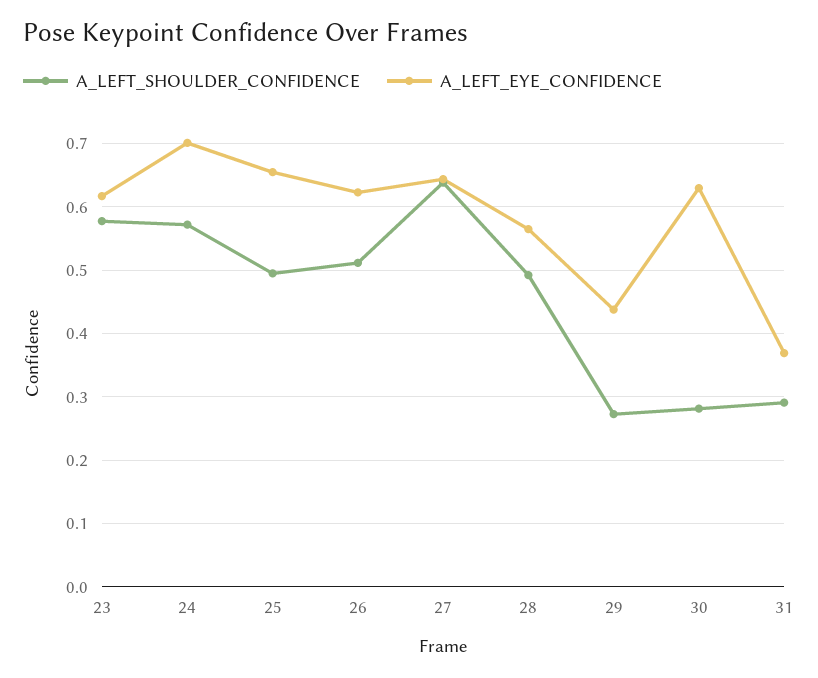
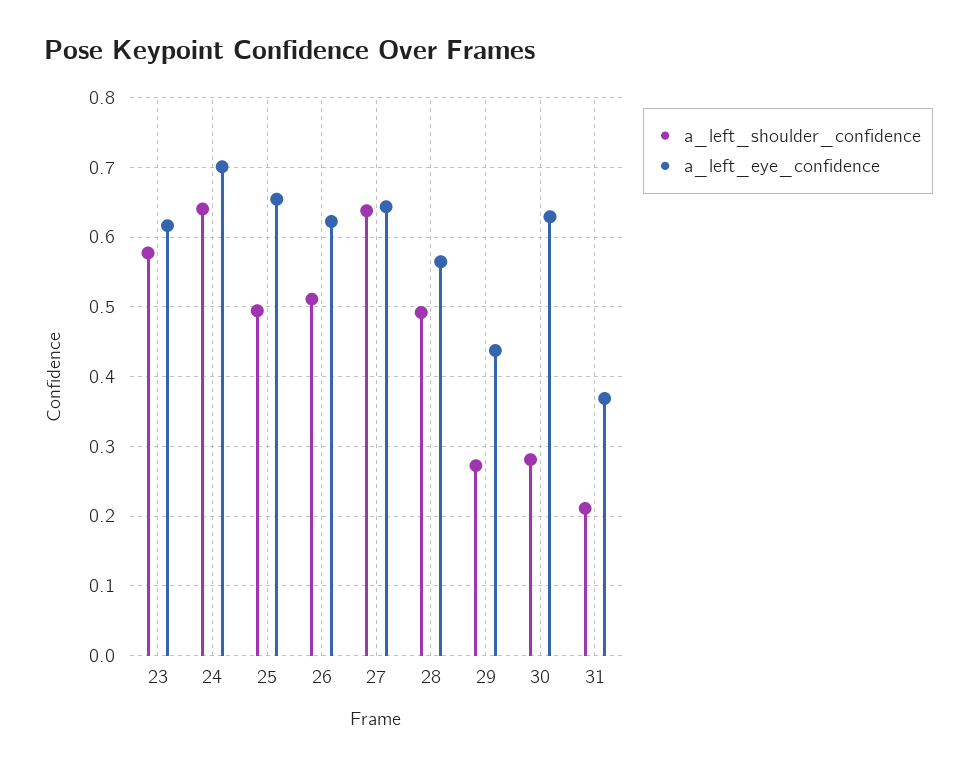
  {
    "A_LEFT_SHOULDER_CONFIDENCE": {
      "23": 0.58,
-     "24": 0.57,
+     "24": 0.64,
      "25": 0.49,
      "26": 0.51,
      "27": 0.64,
      "28": 0.49,
      "29": 0.27,
      "30": 0.28,
-     "31": 0.29
+     "31": 0.21
    },
    "A_LEFT_EYE_CONFIDENCE": {
      "23": 0.62,
      "24": 0.7,
      "25": 0.65,
      "26": 0.62,
      "27": 0.64,
      "28": 0.56,
      "29": 0.44,
      "30": 0.63,
      "31": 0.37
    }
  }

